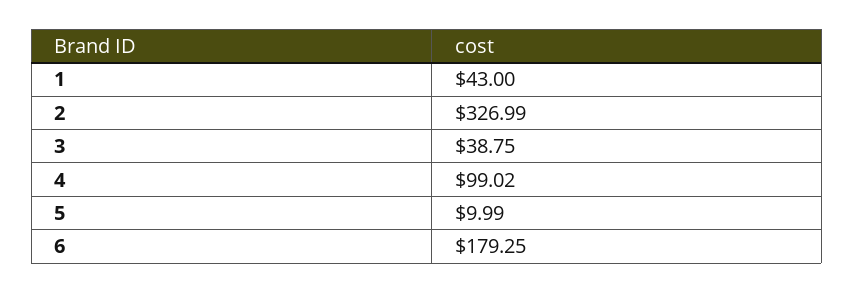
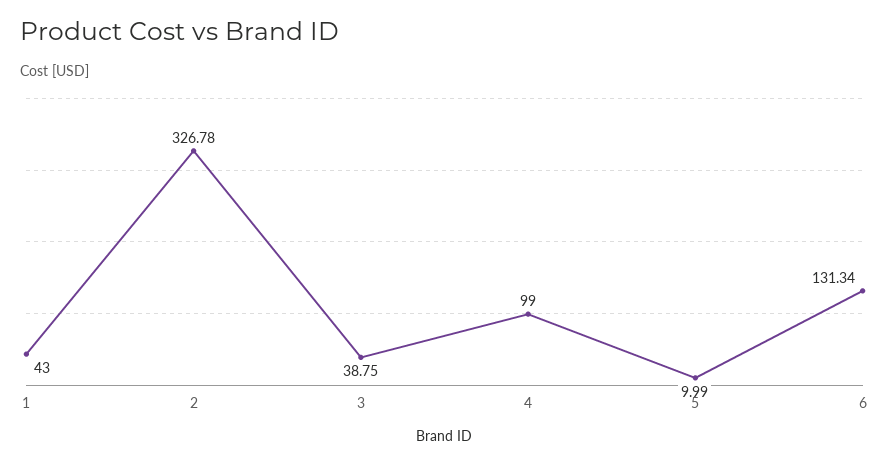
  {
    "1": 43,
-   "2": 326.99,
+   "2": 326.78,
    "3": 38.75,
-   "4": 99.02,
+   "4": 99,
    "5": 9.99,
-   "6": 179.25
+   "6": 131.34
  }

